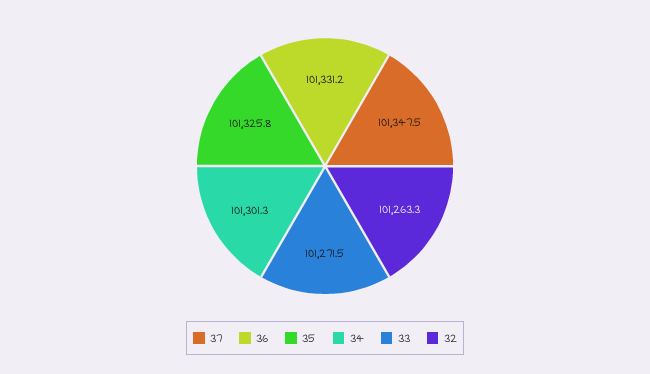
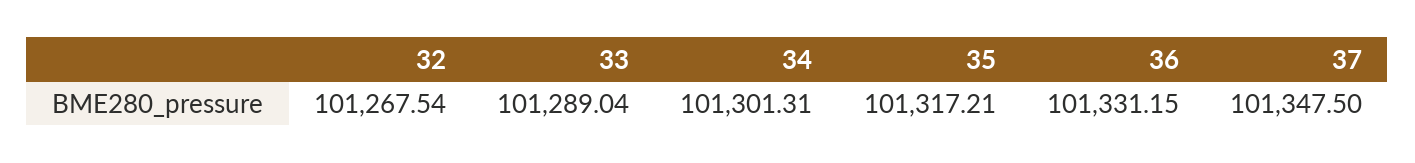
  {
    "37": 101347.5,
    "36": 101331.15,
-   "35": 101325.8,
+   "35": 101317.21,
    "34": 101301.31,
-   "33": 101271.5,
+   "33": 101289.04,
-   "32": 101263.3
+   "32": 101267.54
  }

